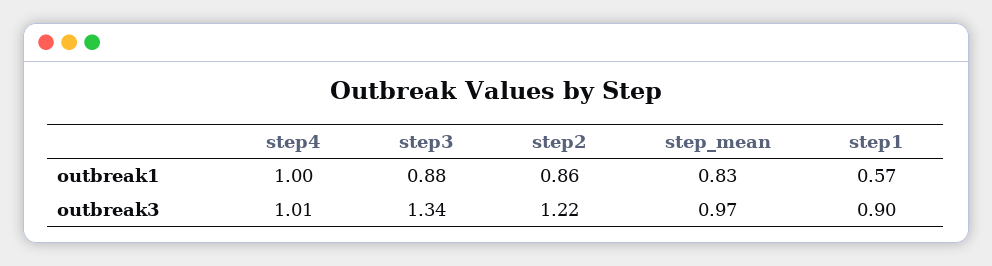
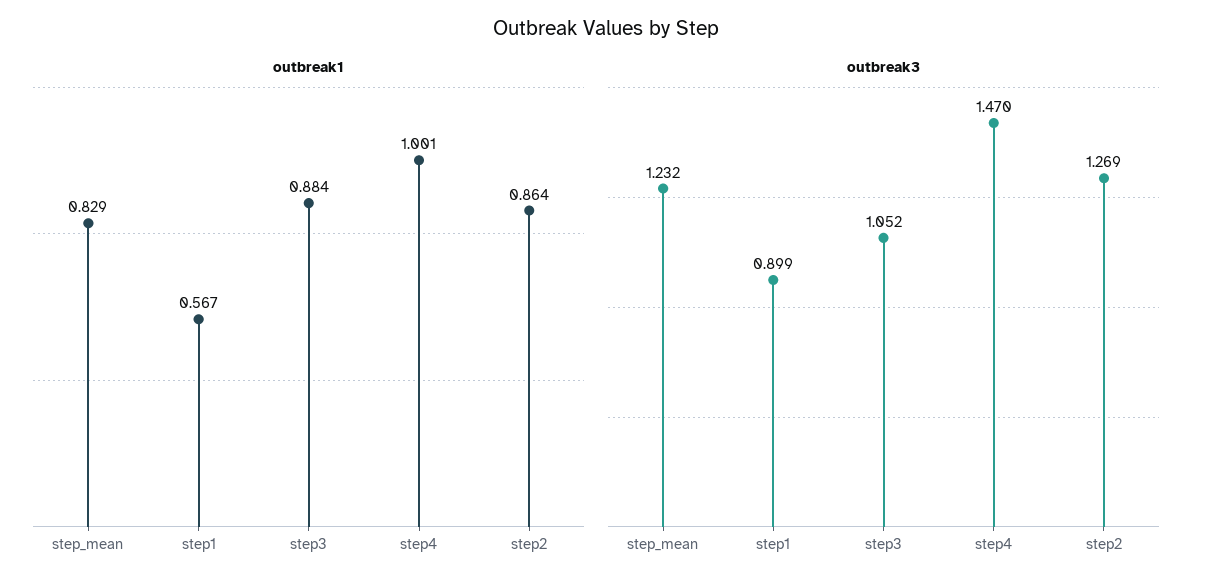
  {
    "outbreak1": {
      "step4": 1.001,
      "step3": 0.884,
      "step2": 0.864,
      "step_mean": 0.829,
      "step1": 0.567
    },
    "outbreak3": {
-     "step4": 1.01,
+     "step4": 1.47,
-     "step3": 1.34,
+     "step3": 1.052,
-     "step2": 1.22,
+     "step2": 1.269,
-     "step_mean": 0.97,
+     "step_mean": 1.232,
      "step1": 0.899
    }
  }

